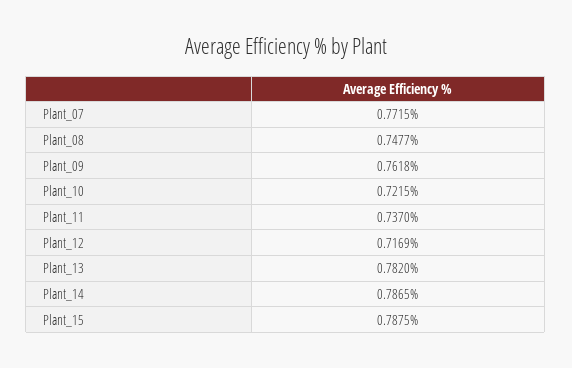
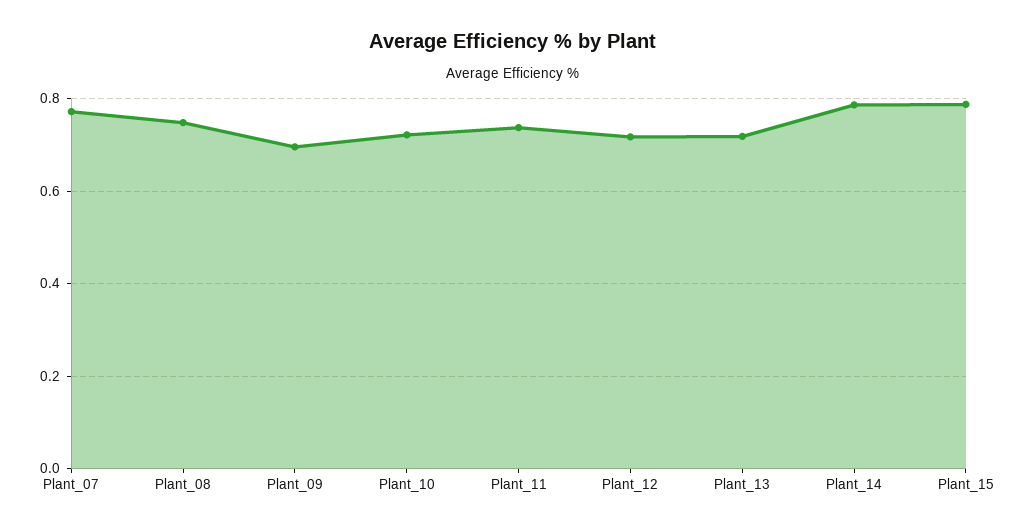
  {
    "Plant_07": 0.7715,
    "Plant_08": 0.7477,
-   "Plant_09": 0.7618,
+   "Plant_09": 0.7,
    "Plant_10": 0.7215,
    "Plant_11": 0.737,
    "Plant_12": 0.7169,
-   "Plant_13": 0.782,
+   "Plant_13": 0.72,
    "Plant_14": 0.7865,
    "Plant_15": 0.7875
  }

